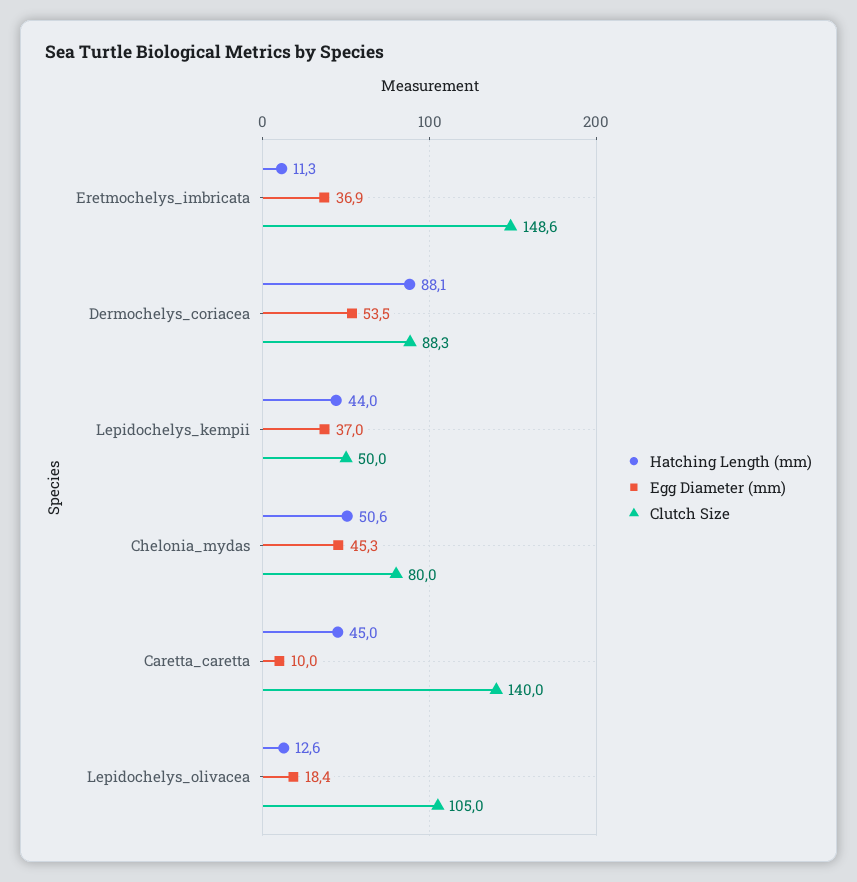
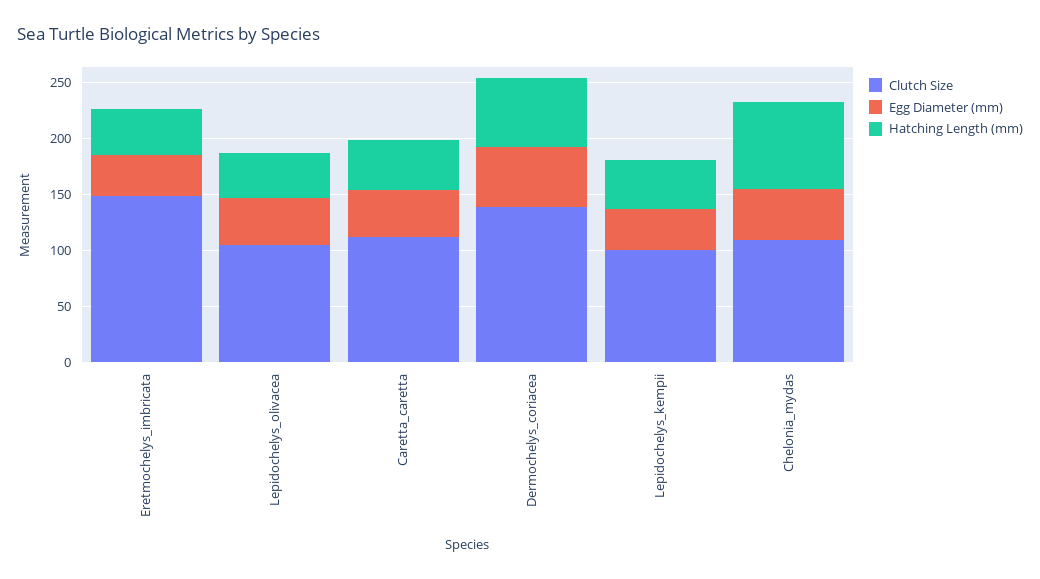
  {
    "Hatching Length (mm)": {
-     "Eretmochelys_imbricata": 11.3,
+     "Eretmochelys_imbricata": 40,
-     "Dermochelys_coriacea": 88.1,
+     "Dermochelys_coriacea": 60,
      "Lepidochelys_kempii": 44,
-     "Chelonia_mydas": 50.6,
+     "Chelonia_mydas": 80,
      "Caretta_caretta": 45,
-     "Lepidochelys_olivacea": 12.6
+     "Lepidochelys_olivacea": 40
    },
    "Egg Diameter (mm)": {
      "Eretmochelys_imbricata": 36.9,
      "Dermochelys_coriacea": 53.5,
      "Lepidochelys_kempii": 37,
      "Chelonia_mydas": 45.3,
-     "Caretta_caretta": 10,
+     "Caretta_caretta": 40,
-     "Lepidochelys_olivacea": 18.4
+     "Lepidochelys_olivacea": 40
    },
    "Clutch Size": {
      "Eretmochelys_imbricata": 148.6,
-     "Dermochelys_coriacea": 88.3,
+     "Dermochelys_coriacea": 140,
-     "Lepidochelys_kempii": 50,
+     "Lepidochelys_kempii": 100,
-     "Chelonia_mydas": 80,
+     "Chelonia_mydas": 110,
-     "Caretta_caretta": 140,
+     "Caretta_caretta": 110,
      "Lepidochelys_olivacea": 105
    }
  }

